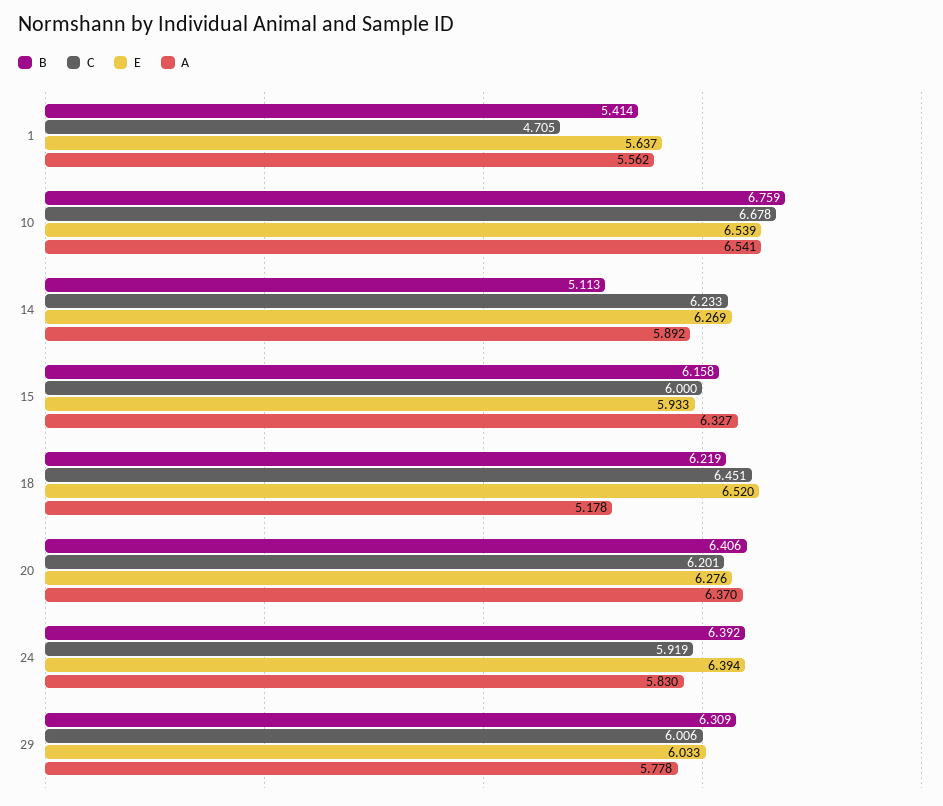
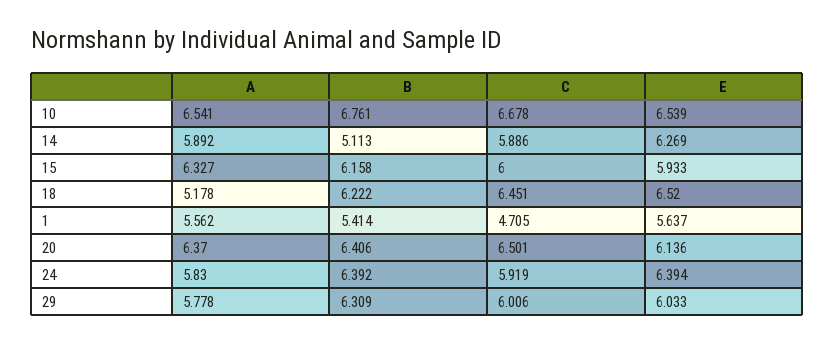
  {
    "B": {
      "1": 5.414,
-     "10": 6.759,
+     "10": 6.761,
      "14": 5.113,
      "15": 6.158,
-     "18": 6.219,
+     "18": 6.222,
      "20": 6.406,
      "24": 6.392,
      "29": 6.309
    },
    "C": {
      "1": 4.705,
      "10": 6.678,
-     "14": 6.233,
+     "14": 5.886,
      "15": 6,
      "18": 6.451,
-     "20": 6.201,
+     "20": 6.501,
      "24": 5.919,
      "29": 6.006
    },
    "E": {
      "1": 5.637,
      "10": 6.539,
      "14": 6.269,
      "15": 5.933,
      "18": 6.52,
-     "20": 6.276,
+     "20": 6.136,
      "24": 6.394,
      "29": 6.033
    },
    "A": {
      "1": 5.562,
      "10": 6.541,
      "14": 5.892,
      "15": 6.327,
      "18": 5.178,
      "20": 6.37,
      "24": 5.83,
      "29": 5.778
    }
  }

